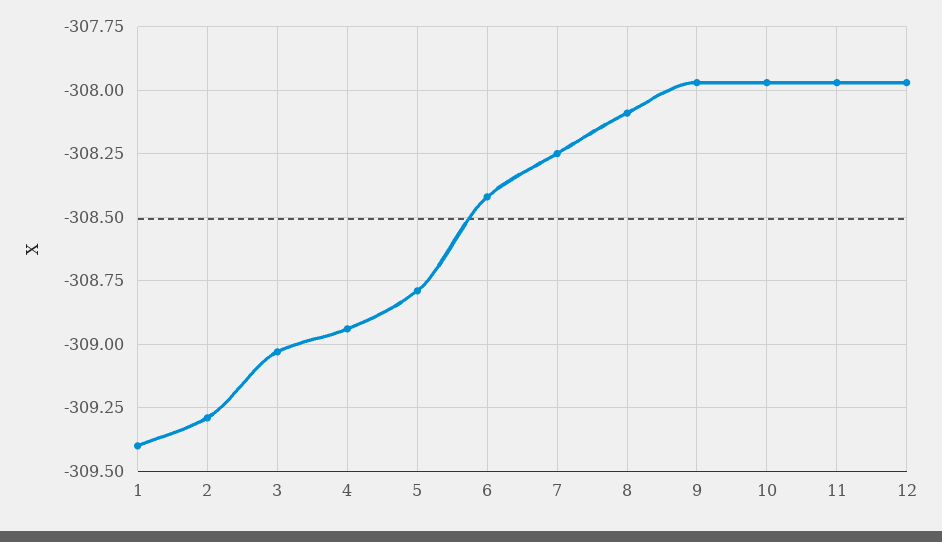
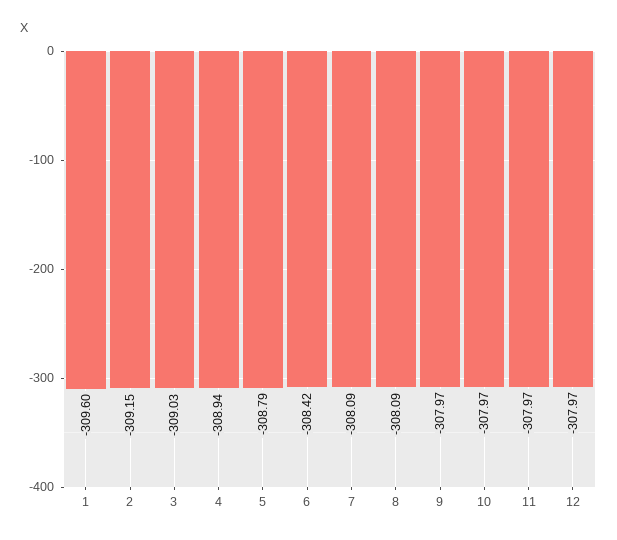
  {
-   "1": -309.4,
+   "1": -309.6,
-   "2": -309.3,
+   "2": -309.15,
    "3": -309.03,
    "4": -308.94,
    "5": -308.79,
    "6": -308.42,
-   "7": -308.25,
+   "7": -308.09,
    "8": -308.09,
    "9": -307.97,
    "10": -307.97,
    "11": -307.97,
    "12": -307.97
  }

